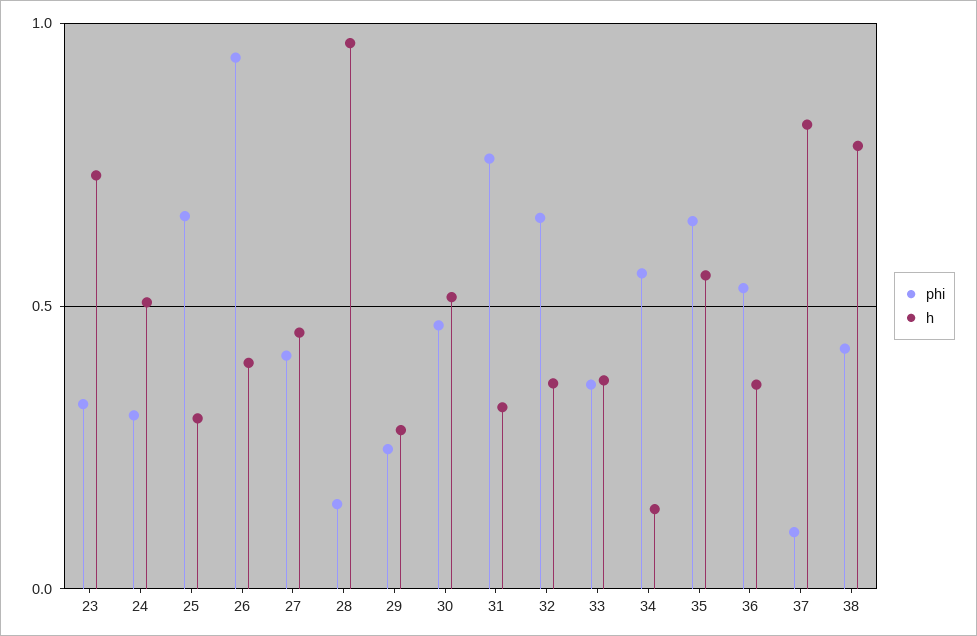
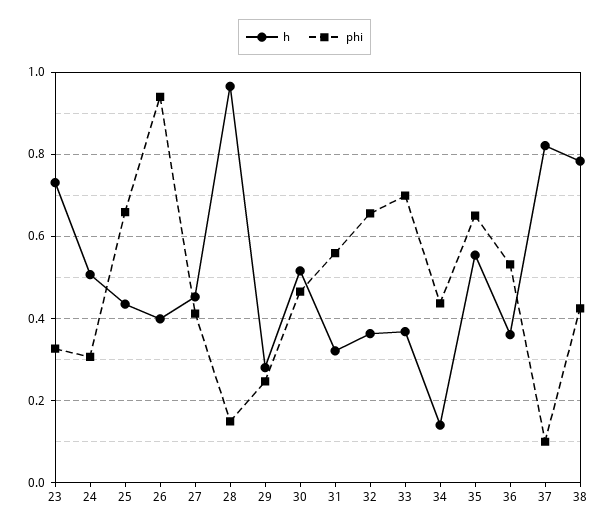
  {
    "phi": {
      "23": 0.32,
      "24": 0.3,
      "25": 0.66,
      "26": 0.94,
      "27": 0.42,
      "28": 0.14,
      "29": 0.24,
      "30": 0.46,
-     "31": 0.75,
+     "31": 0.56,
      "32": 0.66,
-     "33": 0.35,
+     "33": 0.7,
-     "34": 0.55,
+     "34": 0.44,
      "35": 0.66,
      "36": 0.54,
      "37": 0.1,
      "38": 0.42
    },
    "h": {
      "23": 0.74,
      "24": 0.5,
-     "25": 0.3,
+     "25": 0.44,
      "26": 0.4,
      "27": 0.46,
      "28": 0.96,
      "29": 0.28,
      "30": 0.52,
      "31": 0.32,
      "32": 0.36,
      "33": 0.36,
      "34": 0.14,
      "35": 0.56,
      "36": 0.36,
      "37": 0.82,
      "38": 0.78
    }
  }

